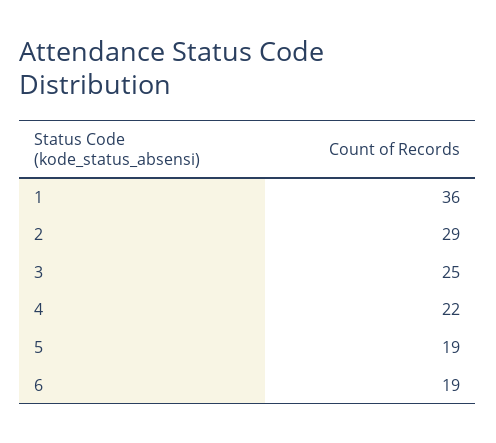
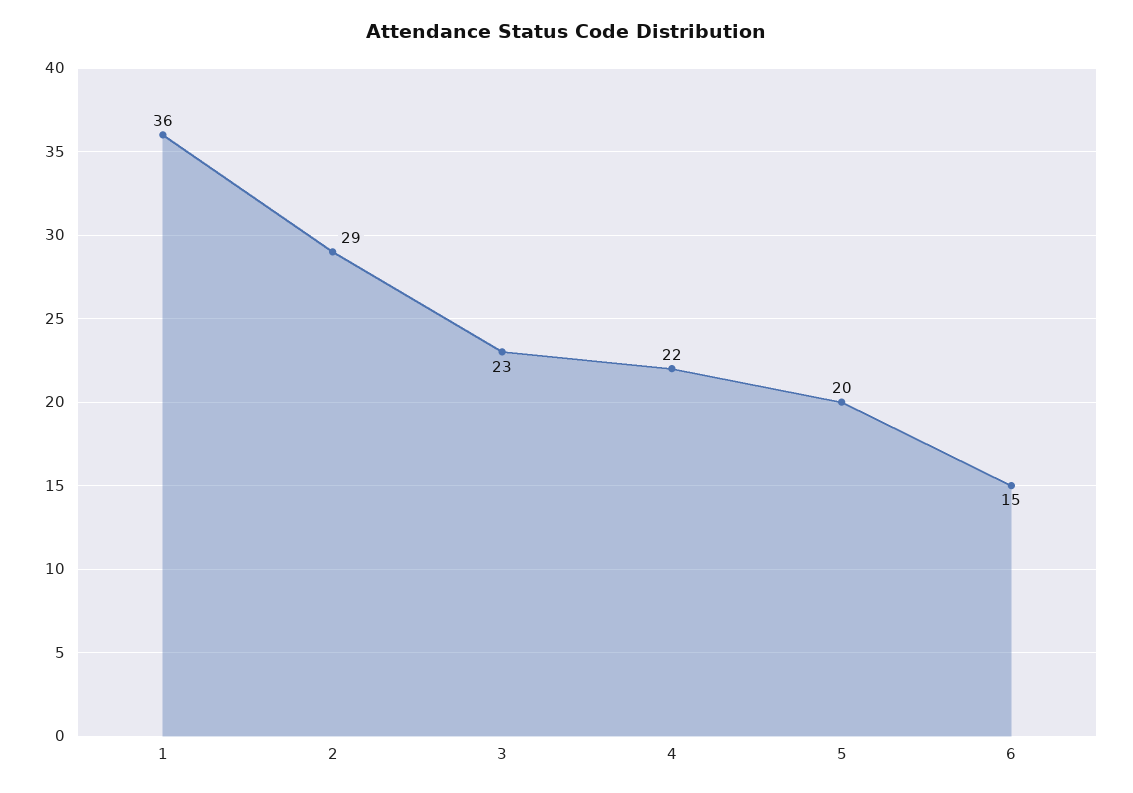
  {
    "1": 36,
    "2": 29,
-   "3": 25,
+   "3": 23,
    "4": 22,
-   "5": 19,
+   "5": 20,
-   "6": 19
+   "6": 15
  }

